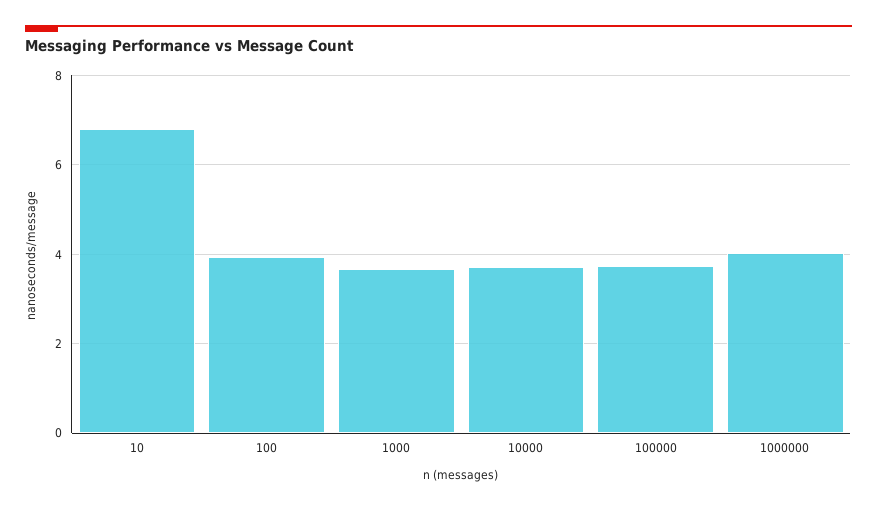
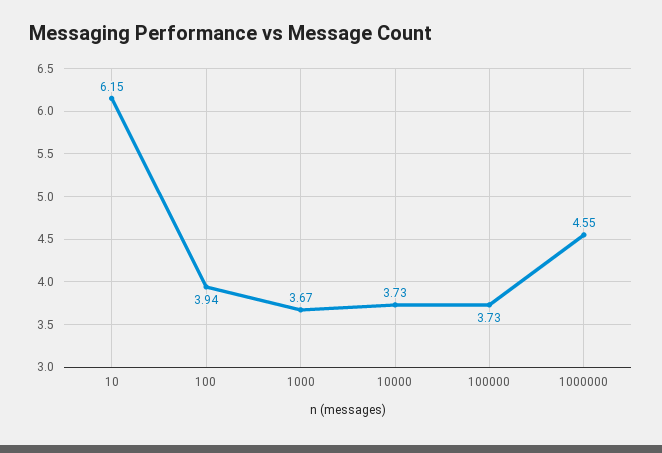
  {
-   "10": 6.8,
+   "10": 6.15,
    "100": 3.94,
    "1000": 3.67,
    "10000": 3.73,
    "100000": 3.73,
-   "1000000": 4
+   "1000000": 4.55
  }

